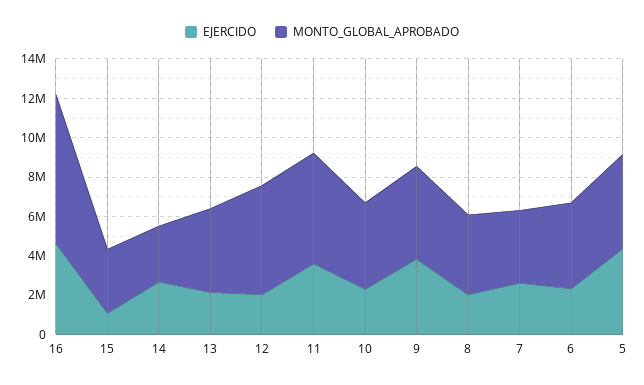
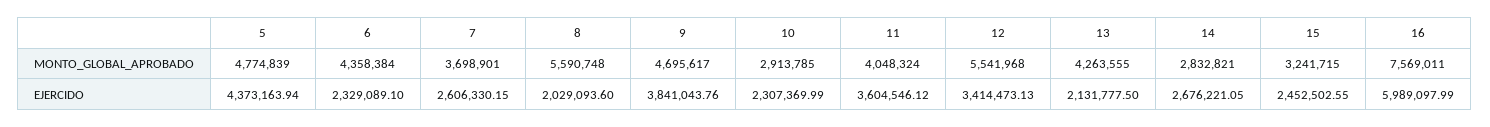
  {
    "EJERCIDO": {
-     "16": 4500000,
+     "16": 5989097.99,
-     "15": 1000000,
+     "15": 2452502.55,
      "14": 2676221.05,
      "13": 2131777.5,
-     "12": 2000000,
+     "12": 3414473.13,
      "11": 3604546.12,
      "10": 2307369.99,
      "9": 3841043.76,
      "8": 2029093.6,
      "7": 2606330.15,
      "6": 2329089.1,
      "5": 4373163.94
    },
    "MONTO_GLOBAL_APROBADO": {
      "16": 7569011,
      "15": 3241715,
      "14": 2832821,
      "13": 4263555,
      "12": 5541968,
-     "11": 5500000,
+     "11": 4048324,
-     "10": 4500000,
+     "10": 2913785,
      "9": 4695617,
-     "8": 4000000,
+     "8": 5590748,
      "7": 3698901,
      "6": 4358384,
      "5": 4774839
    }
  }

